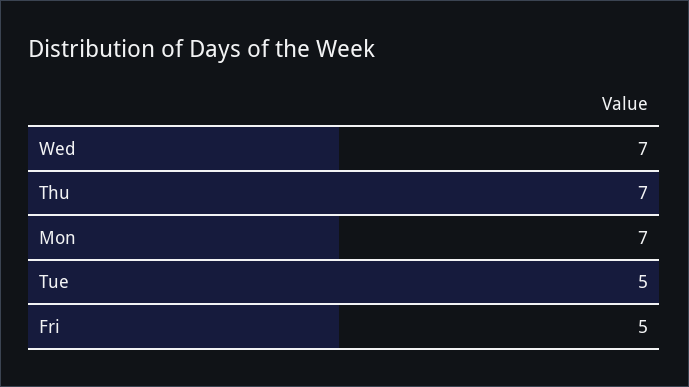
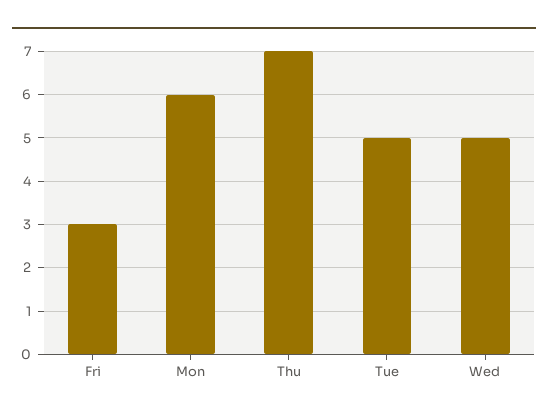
  {
-   "Wed": 7,
+   "Wed": 5,
    "Thu": 7,
-   "Mon": 7,
+   "Mon": 6,
    "Tue": 5,
-   "Fri": 5
+   "Fri": 3
  }

